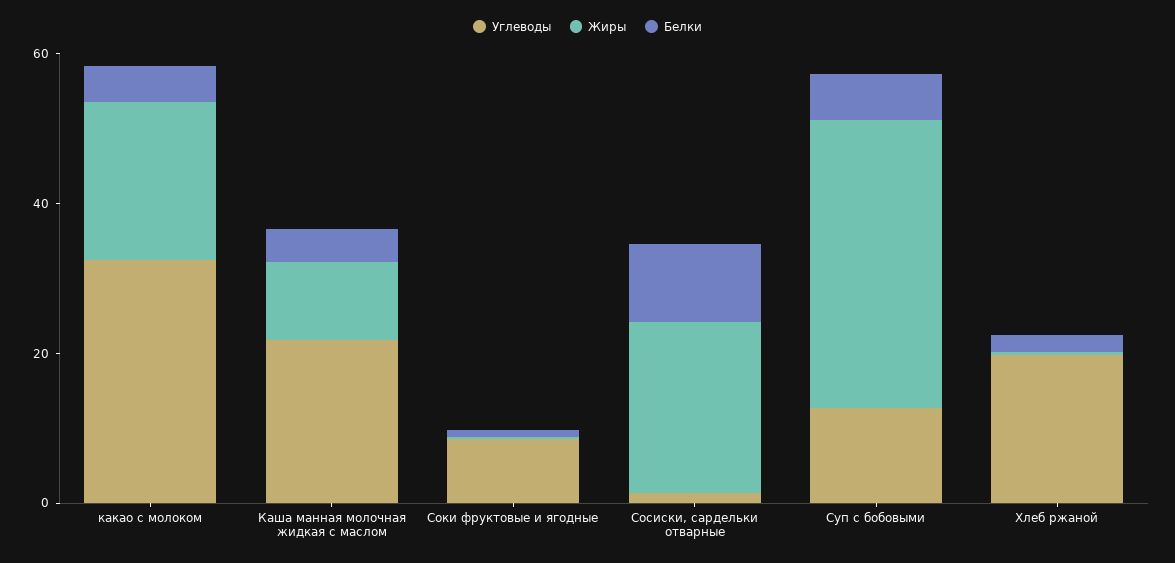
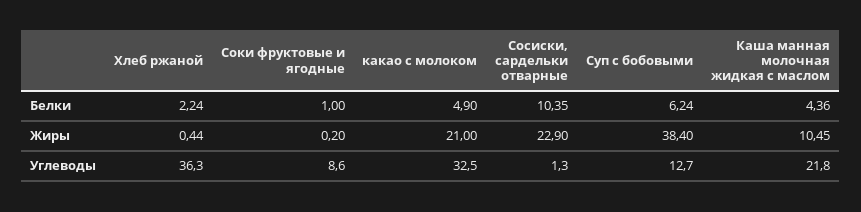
  {
    "Углеводы": {
      "какао с молоком": 32.5,
      "Каша манная молочная жидкая с маслом": 21.8,
      "Соки фруктовые и ягодные": 8.6,
      "Сосиски, сардельки отварные": 1.3,
      "Суп с бобовыми": 12.7,
-     "Хлеб ржаной": 20
+     "Хлеб ржаной": 36.3
    },
    "Жиры": {
      "какао с молоком": 21,
      "Каша манная молочная жидкая с маслом": 10.45,
      "Соки фруктовые и ягодные": 0.2,
      "Сосиски, сардельки отварные": 22.9,
      "Суп с бобовыми": 38.4,
      "Хлеб ржаной": 0.44
    },
    "Белки": {
      "какао с молоком": 4.9,
      "Каша манная молочная жидкая с маслом": 4.36,
      "Соки фруктовые и ягодные": 1,
      "Сосиски, сардельки отварные": 10.35,
      "Суп с бобовыми": 6.24,
      "Хлеб ржаной": 2.24
    }
  }

